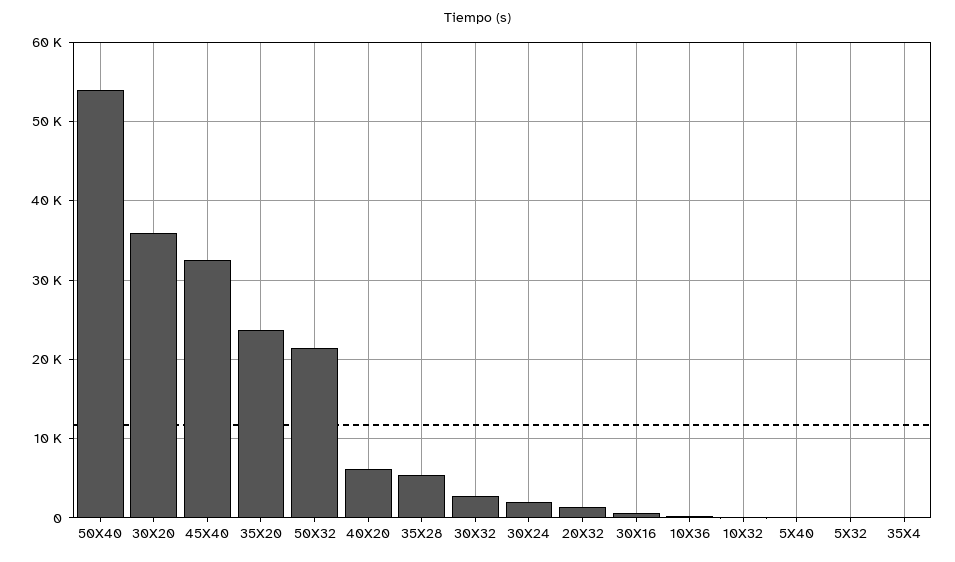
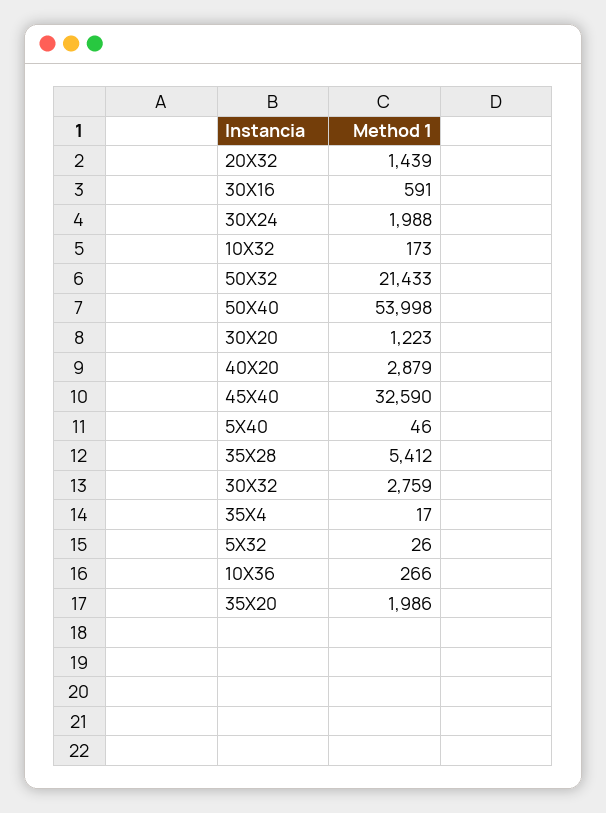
  {
    "50X40": 53998,
-   "30X20": 36000,
+   "30X20": 1223,
    "45X40": 32590,
-   "35X20": 24000,
+   "35X20": 1986,
    "50X32": 21433,
-   "40X20": 6000,
+   "40X20": 2879,
    "35X28": 5412,
    "30X32": 2759,
    "30X24": 1988,
    "20X32": 1439,
    "30X16": 591,
    "10X36": 266,
    "10X32": 173,
    "5X40": 46,
    "5X32": 26,
    "35X4": 17
  }

